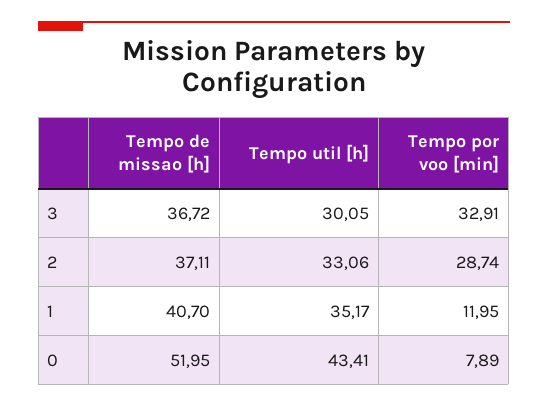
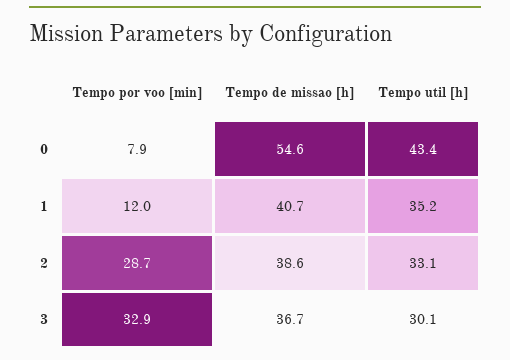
  {
    "Tempo de missao [h]": {
      "3": 36.72,
-     "2": 37.11,
+     "2": 38.6,
      "1": 40.7,
-     "0": 51.95
+     "0": 54.6
    },
    "Tempo util [h]": {
      "3": 30.05,
      "2": 33.06,
      "1": 35.17,
      "0": 43.41
    },
    "Tempo por voo [min]": {
      "3": 32.91,
      "2": 28.74,
      "1": 11.95,
      "0": 7.89
    }
  }

